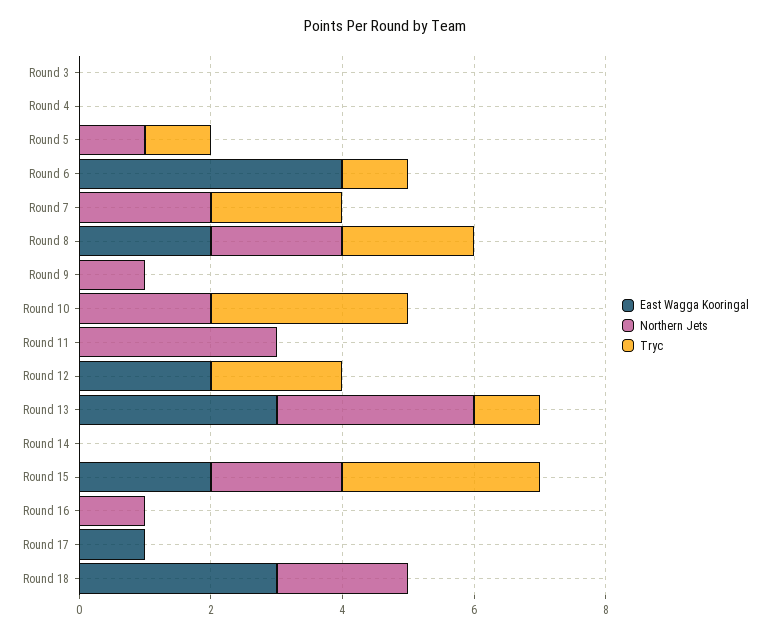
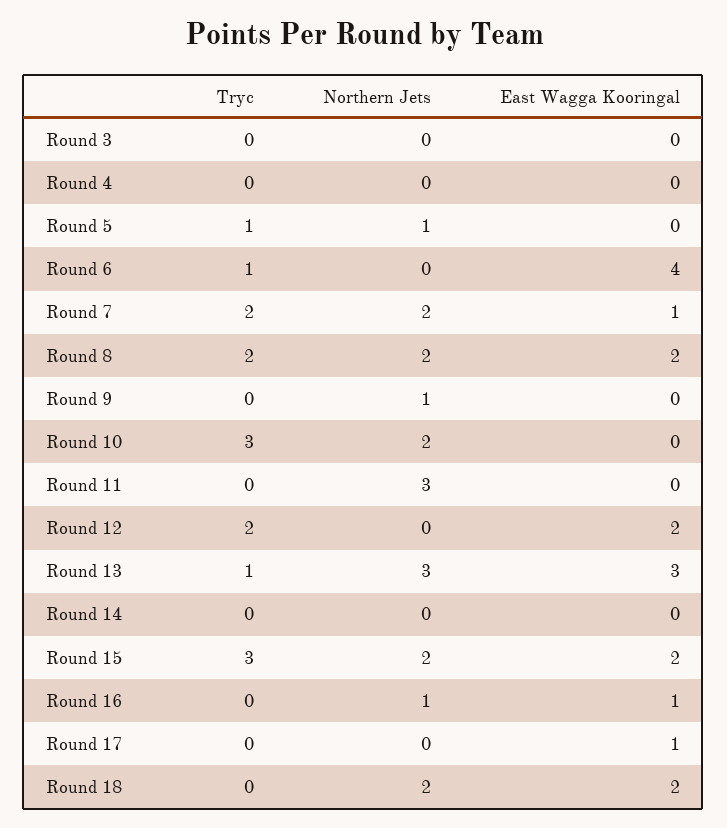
  {
    "East Wagga Kooringal": {
      "Round 3": 0,
      "Round 4": 0,
      "Round 5": 0,
      "Round 6": 4,
-     "Round 7": 0,
+     "Round 7": 1,
      "Round 8": 2,
      "Round 9": 0,
      "Round 10": 0,
      "Round 11": 0,
      "Round 12": 2,
      "Round 13": 3,
      "Round 14": 0,
      "Round 15": 2,
-     "Round 16": 0,
+     "Round 16": 1,
      "Round 17": 1,
-     "Round 18": 3
+     "Round 18": 2
    },
    "Northern Jets": {
      "Round 3": 0,
      "Round 4": 0,
      "Round 5": 1,
      "Round 6": 0,
      "Round 7": 2,
      "Round 8": 2,
      "Round 9": 1,
      "Round 10": 2,
      "Round 11": 3,
      "Round 12": 0,
      "Round 13": 3,
      "Round 14": 0,
      "Round 15": 2,
      "Round 16": 1,
      "Round 17": 0,
      "Round 18": 2
    },
    "Tryc": {
      "Round 3": 0,
      "Round 4": 0,
      "Round 5": 1,
      "Round 6": 1,
      "Round 7": 2,
      "Round 8": 2,
      "Round 9": 0,
      "Round 10": 3,
      "Round 11": 0,
      "Round 12": 2,
      "Round 13": 1,
      "Round 14": 0,
      "Round 15": 3,
      "Round 16": 0,
      "Round 17": 0,
      "Round 18": 0
    }
  }

